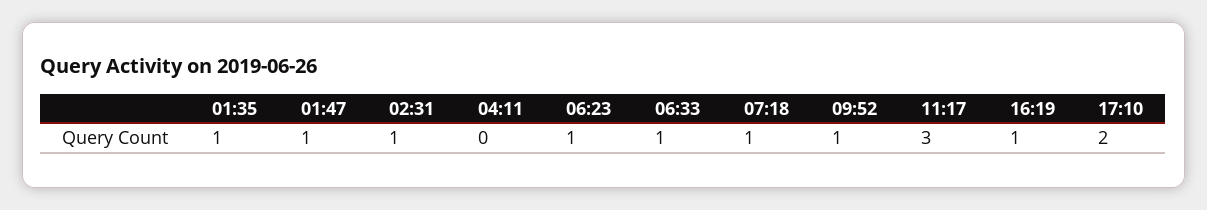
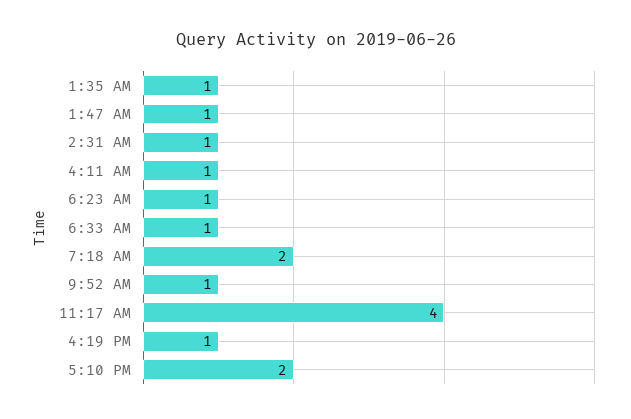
  {
    "01:35": 1,
    "01:47": 1,
    "02:31": 1,
-   "04:11": 0,
+   "04:11": 1,
    "06:23": 1,
    "06:33": 1,
-   "07:18": 1,
+   "07:18": 2,
    "09:52": 1,
-   "11:17": 3,
+   "11:17": 4,
    "16:19": 1,
    "17:10": 2
  }

